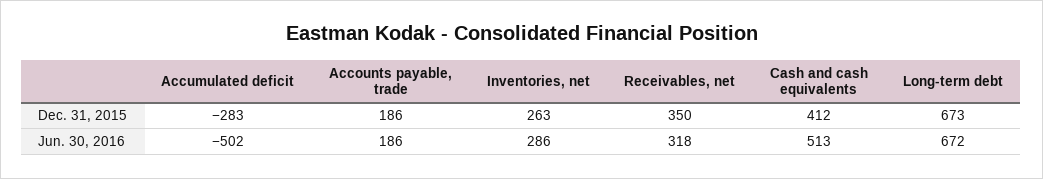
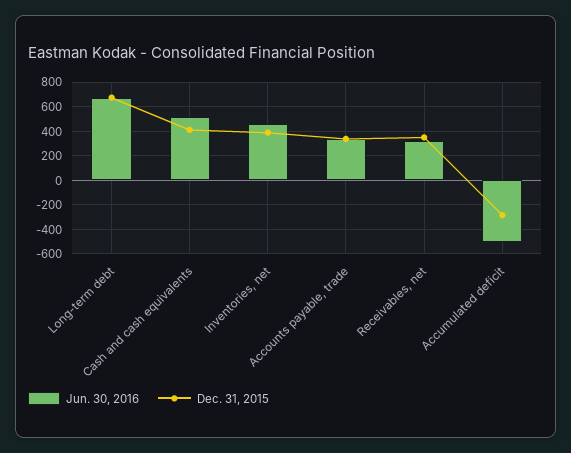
  {
    "Dec. 31, 2015": {
      "Accumulated deficit": -283,
-     "Accounts payable, trade": 186,
+     "Accounts payable, trade": 350,
-     "Inventories, net": 263,
+     "Inventories, net": 400,
      "Receivables, net": 350,
      "Cash and cash equivalents": 412,
      "Long-term debt": 673
    },
    "Jun. 30, 2016": {
      "Accumulated deficit": -502,
-     "Accounts payable, trade": 186,
+     "Accounts payable, trade": 350,
-     "Inventories, net": 286,
+     "Inventories, net": 450,
      "Receivables, net": 318,
      "Cash and cash equivalents": 513,
      "Long-term debt": 672
    }
  }

